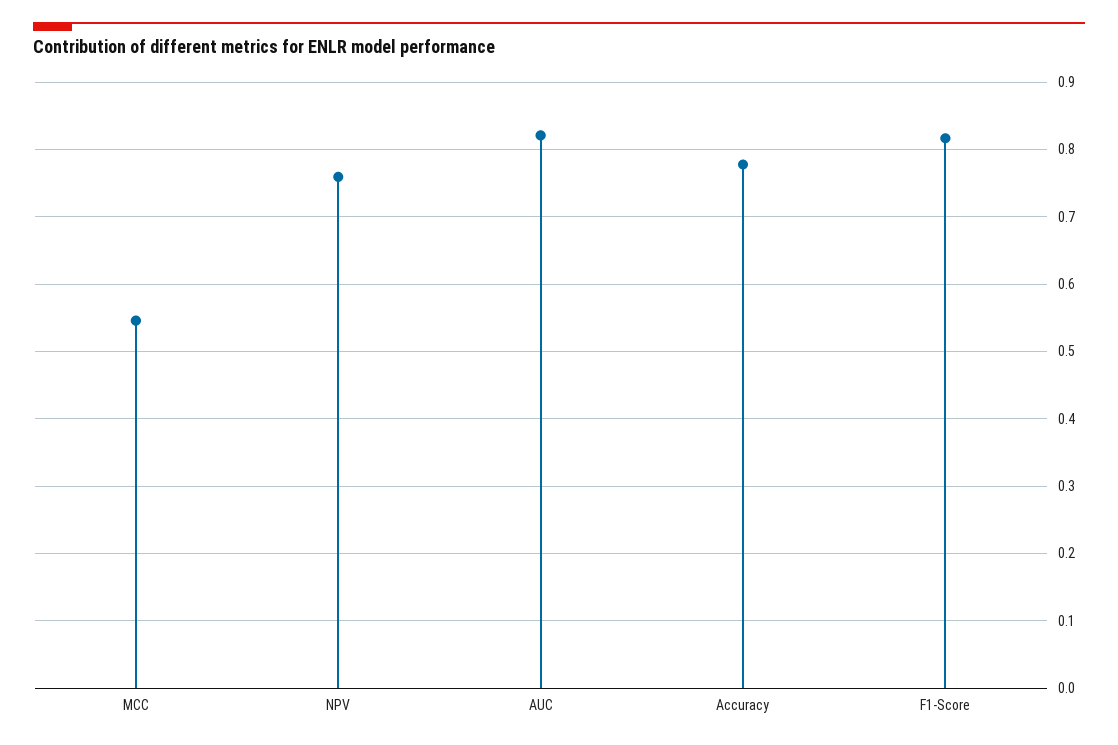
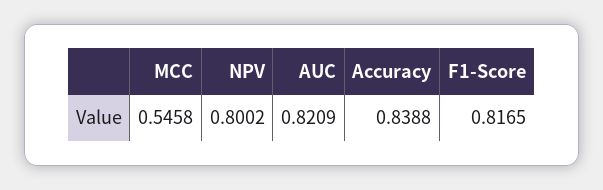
  {
    "MCC": 0.5458,
-   "NPV": 0.76,
+   "NPV": 0.8002,
    "AUC": 0.8209,
-   "Accuracy": 0.78,
+   "Accuracy": 0.8388,
    "F1-Score": 0.8165
  }

